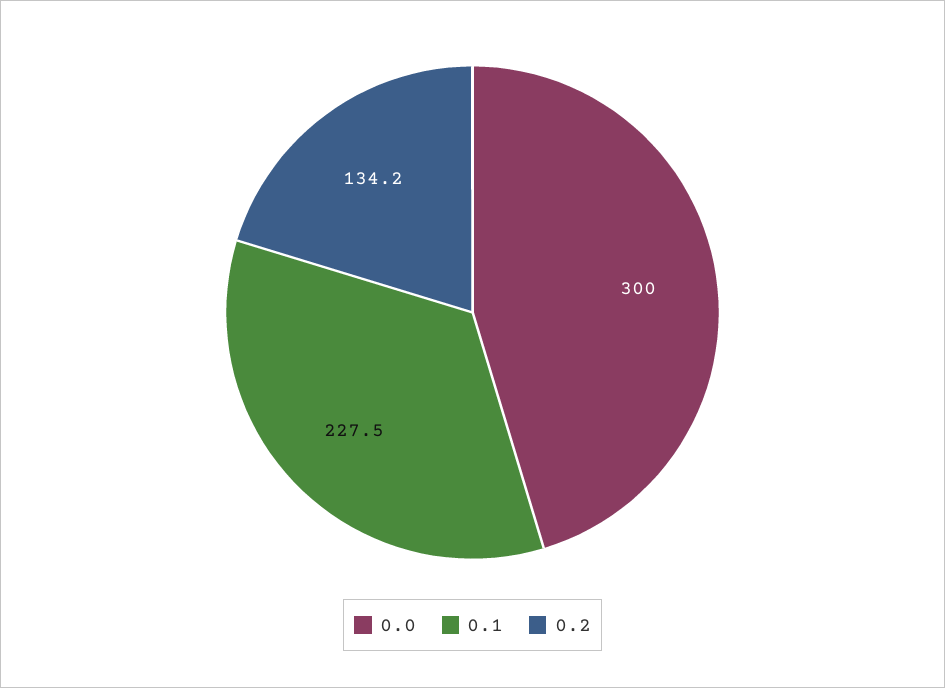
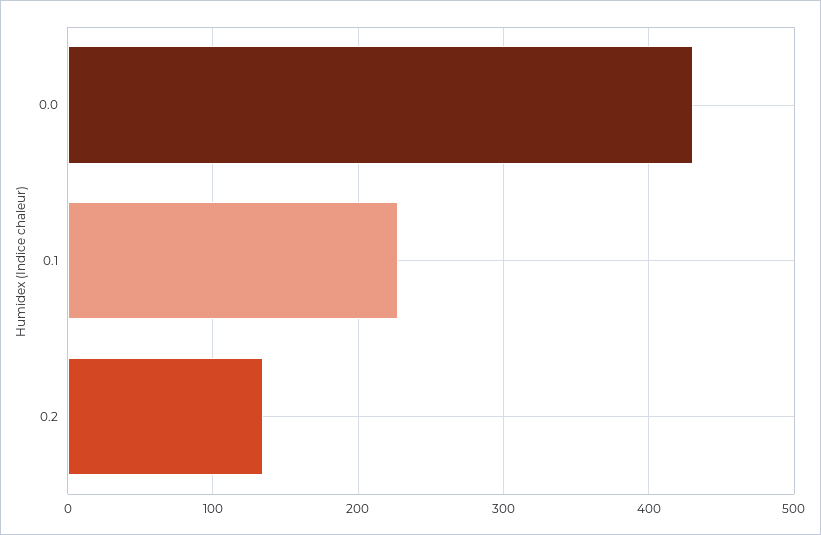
  {
-   "0.0": 300,
+   "0.0": 430,
    "0.1": 227.5,
    "0.2": 134.2
  }

